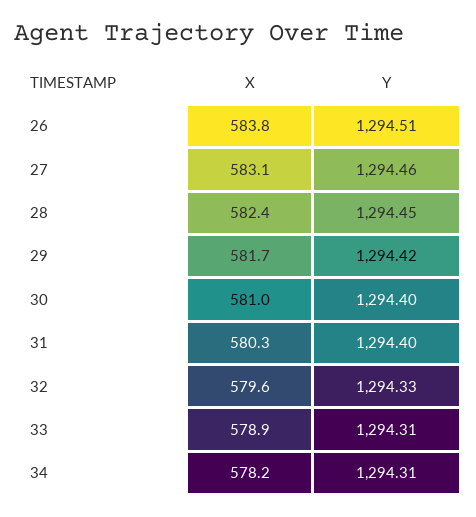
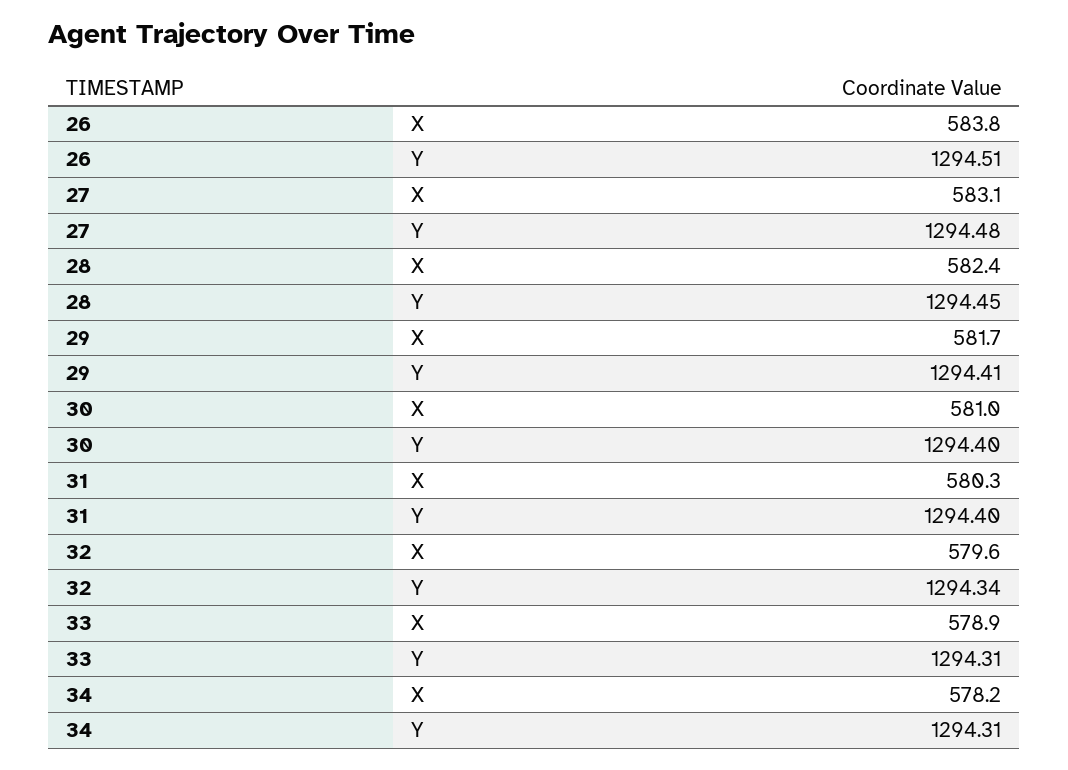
  {
    "X": {
      "26": 583.8,
      "27": 583.1,
      "28": 582.4,
      "29": 581.7,
      "30": 581,
      "31": 580.3,
      "32": 579.6,
      "33": 578.9,
      "34": 578.2
    },
    "Y": {
      "26": 1294.51,
-     "27": 1294.46,
+     "27": 1294.48,
      "28": 1294.45,
-     "29": 1294.42,
+     "29": 1294.41,
      "30": 1294.4,
      "31": 1294.4,
-     "32": 1294.33,
+     "32": 1294.34,
      "33": 1294.31,
      "34": 1294.31
    }
  }

